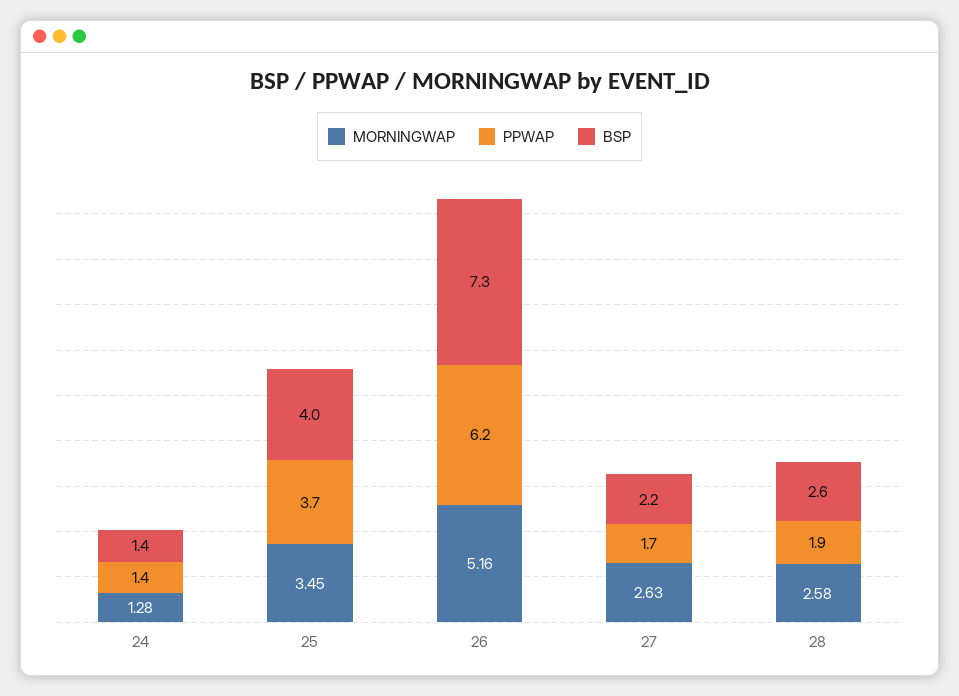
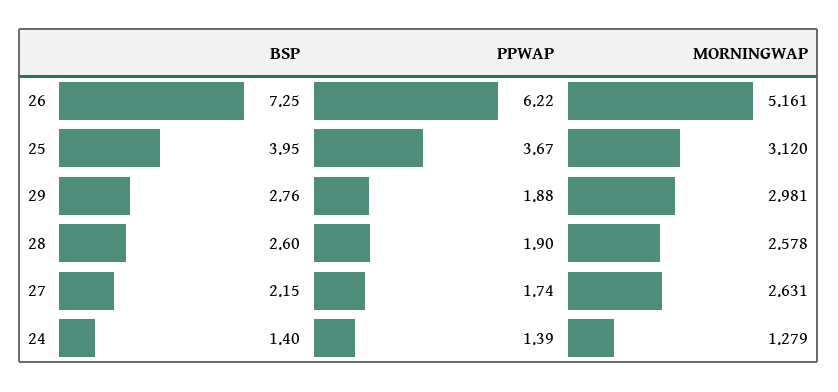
  {
    "MORNINGWAP": {
      "24": 1.279,
-     "25": 3.45,
+     "25": 3.12,
      "26": 5.161,
      "27": 2.631,
-     "28": 2.578
+     "28": 2.578,
+     "29": 2.981
    },
    "PPWAP": {
      "24": 1.39,
      "25": 3.67,
      "26": 6.22,
      "27": 1.74,
-     "28": 1.9
+     "28": 1.9,
+     "29": 1.88
    },
    "BSP": {
      "24": 1.4,
      "25": 3.95,
      "26": 7.25,
      "27": 2.15,
-     "28": 2.6
+     "28": 2.6,
+     "29": 2.76
    }
  }

